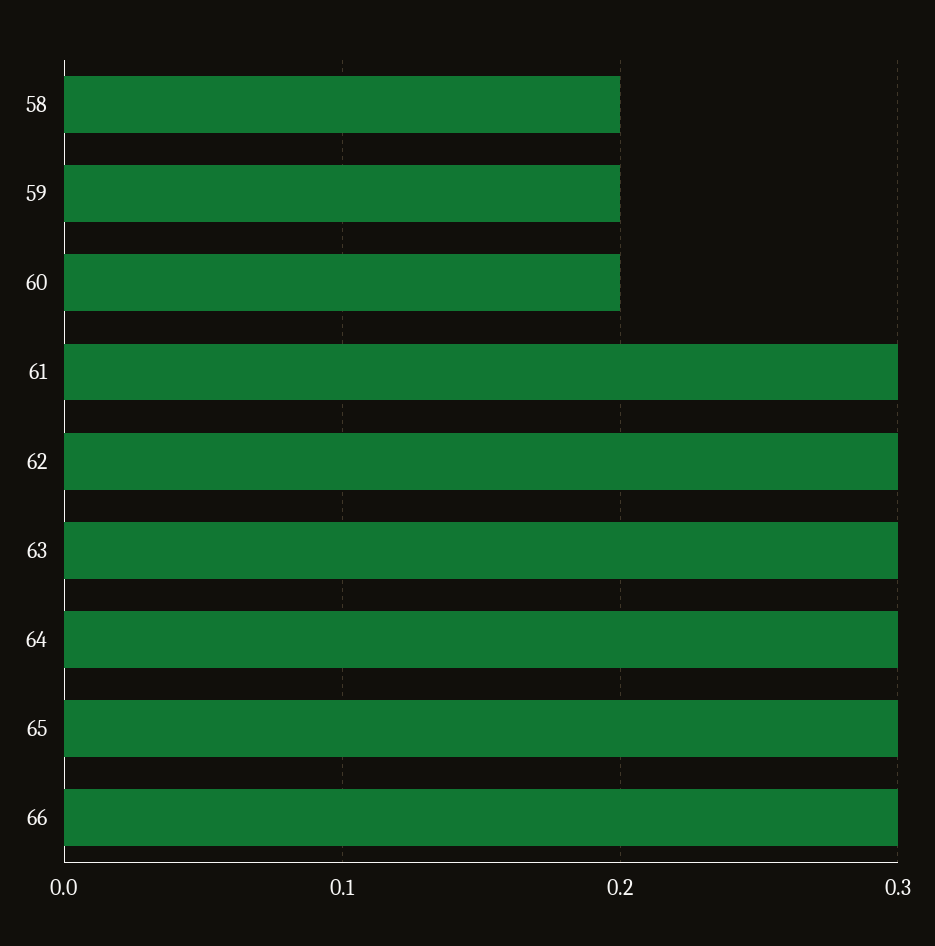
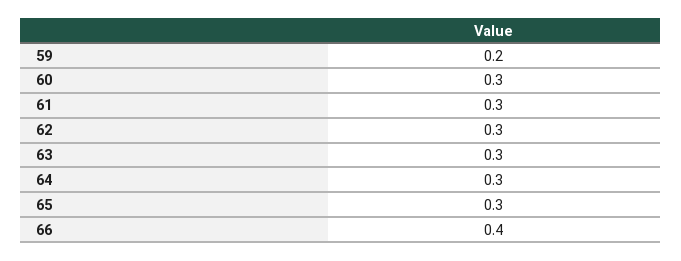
  {
-   "58": 0.2,
    "59": 0.2,
-   "60": 0.2,
+   "60": 0.3,
    "61": 0.3,
    "62": 0.3,
    "63": 0.3,
    "64": 0.3,
    "65": 0.3,
-   "66": 0.3
+   "66": 0.4
  }

